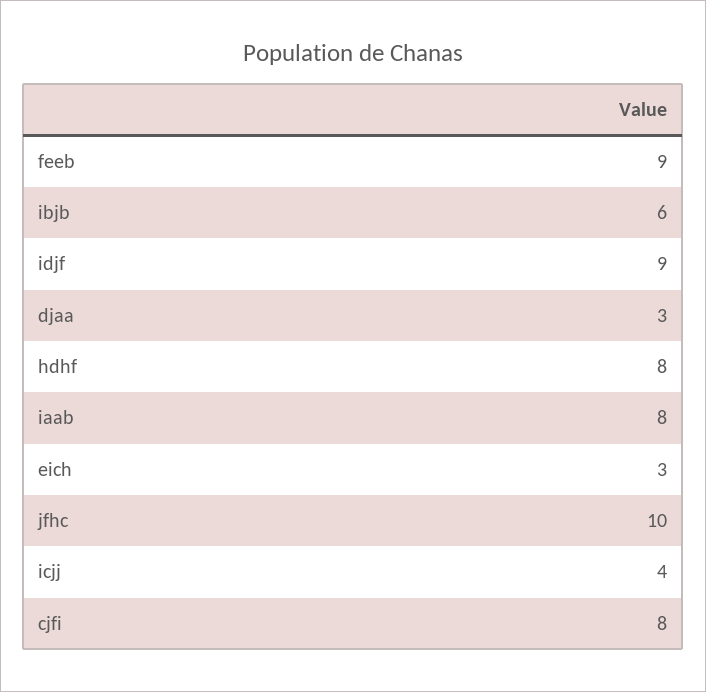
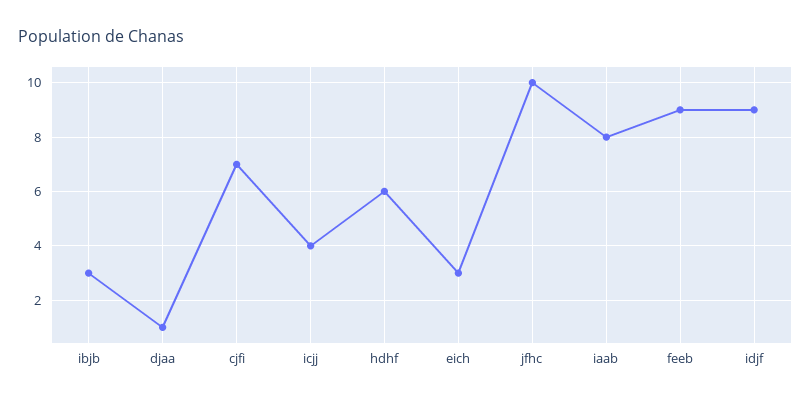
  {
    "feeb": 9,
-   "ibjb": 6,
+   "ibjb": 3,
    "idjf": 9,
-   "djaa": 3,
+   "djaa": 1,
-   "hdhf": 8,
+   "hdhf": 6,
    "iaab": 8,
    "eich": 3,
    "jfhc": 10,
    "icjj": 4,
-   "cjfi": 8
+   "cjfi": 7
  }

